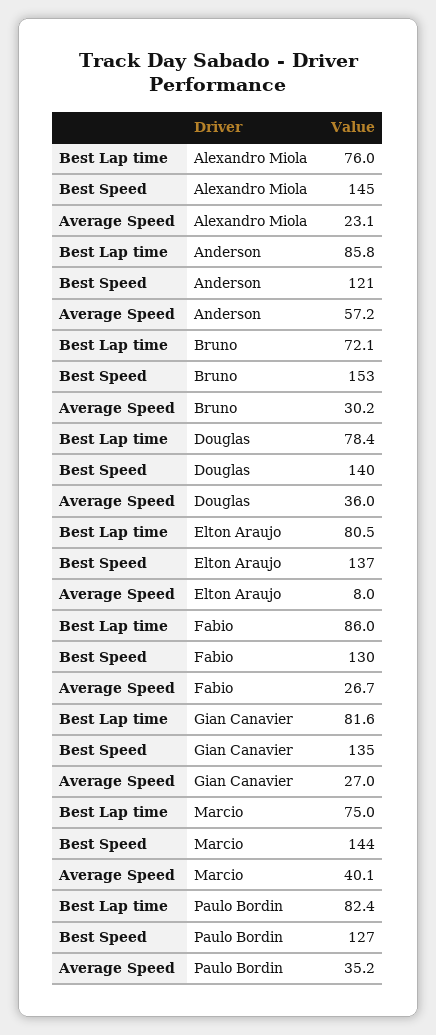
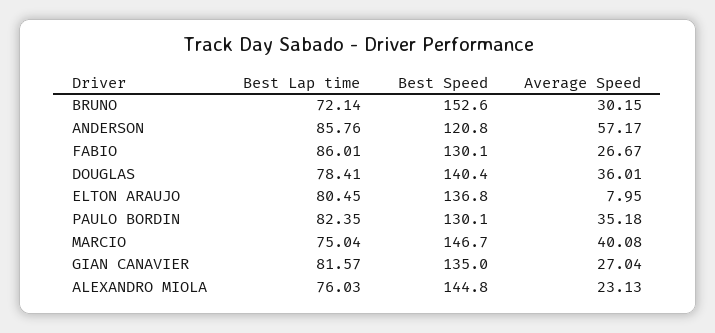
  {
    "Best Lap time": {
      "Alexandro Miola": 76.03,
      "Anderson": 85.76,
      "Bruno": 72.14,
      "Douglas": 78.41,
      "Elton Araujo": 80.45,
      "Fabio": 86.01,
      "Gian Canavier": 81.57,
      "Marcio": 75.04,
      "Paulo Bordin": 82.35
    },
    "Best Speed": {
      "Alexandro Miola": 144.8,
      "Anderson": 120.8,
      "Bruno": 152.6,
      "Douglas": 140.4,
      "Elton Araujo": 136.8,
      "Fabio": 130.1,
      "Gian Canavier": 135,
-     "Marcio": 144,
+     "Marcio": 146.7,
-     "Paulo Bordin": 127
+     "Paulo Bordin": 130.1
    },
    "Average Speed": {
      "Alexandro Miola": 23.13,
      "Anderson": 57.17,
      "Bruno": 30.15,
      "Douglas": 36.01,
      "Elton Araujo": 7.95,
      "Fabio": 26.67,
      "Gian Canavier": 27.04,
      "Marcio": 40.08,
      "Paulo Bordin": 35.18
    }
  }

